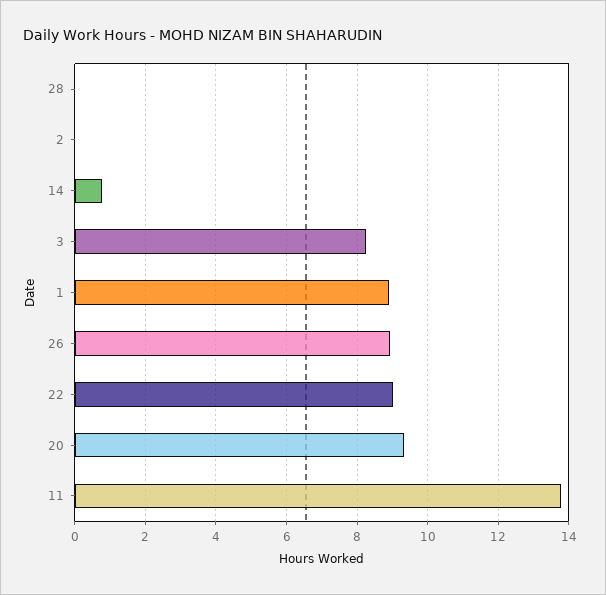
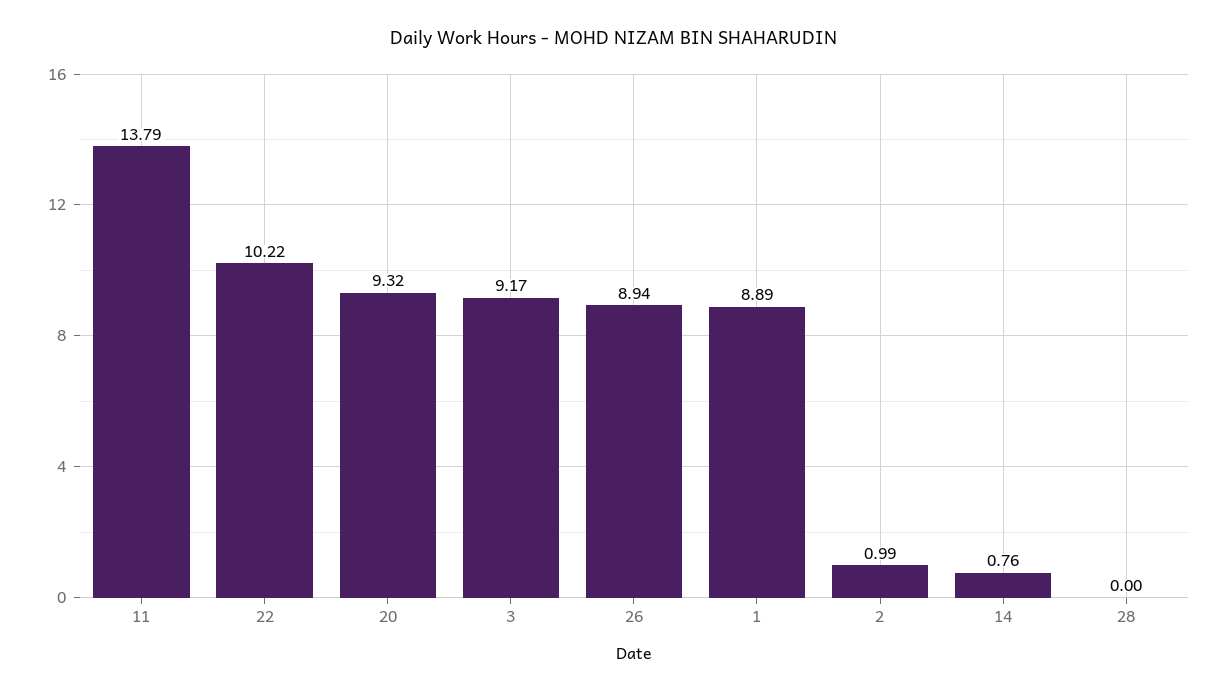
  {
    "28": 0,
-   "2": 0,
+   "2": 0.99,
    "14": 0.76,
-   "3": 8.2,
+   "3": 9.17,
    "1": 8.89,
    "26": 8.94,
-   "22": 9,
+   "22": 10.22,
    "20": 9.32,
    "11": 13.79
  }

